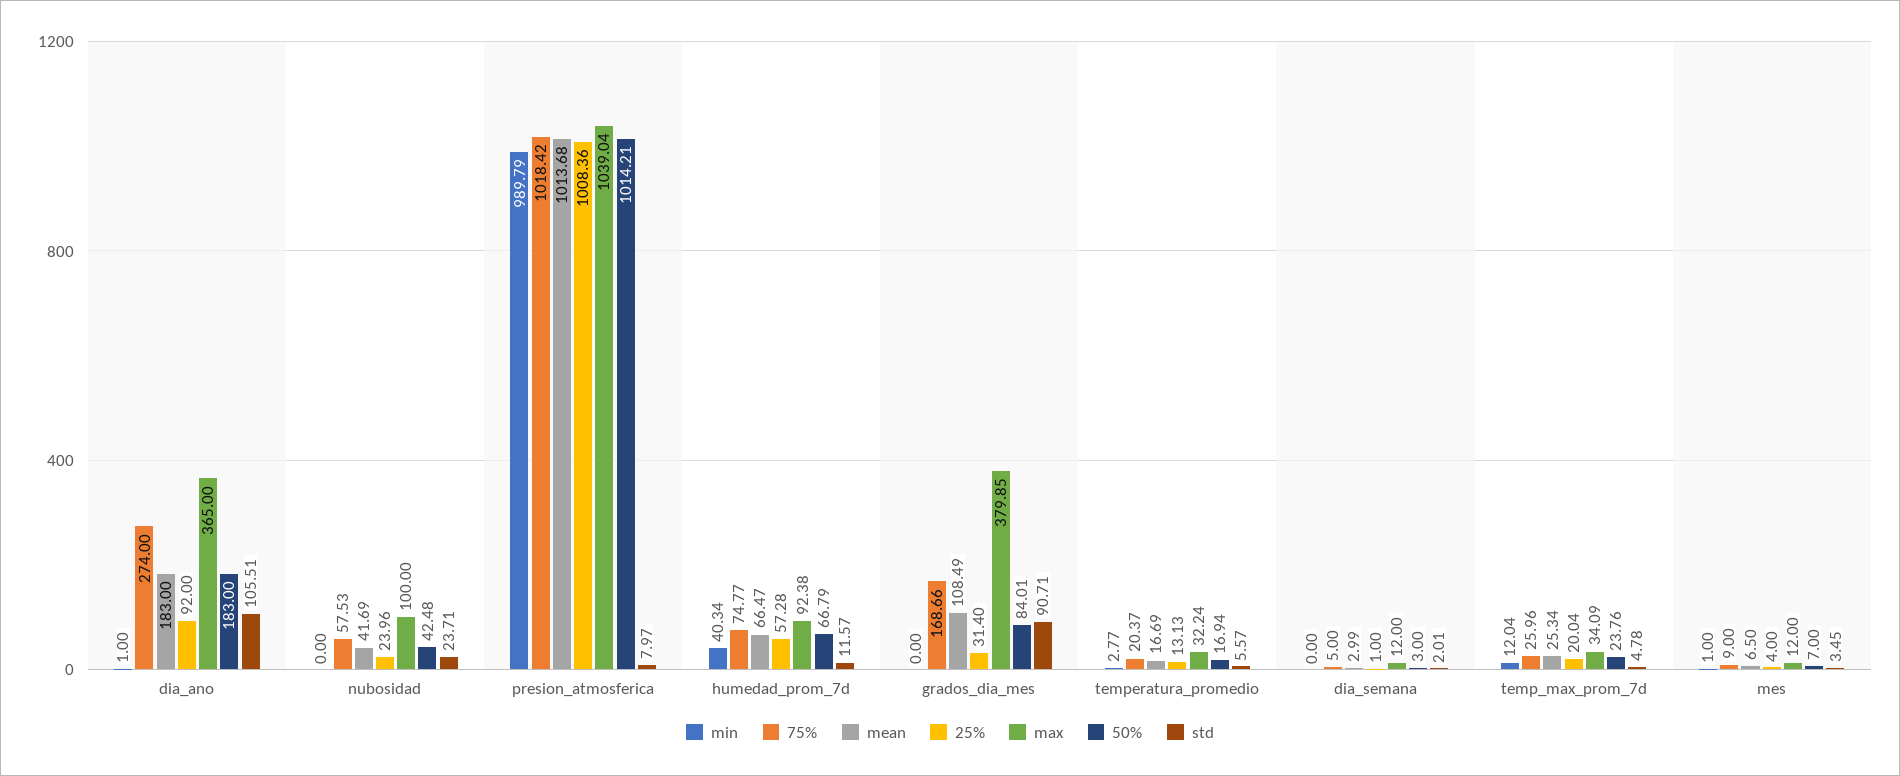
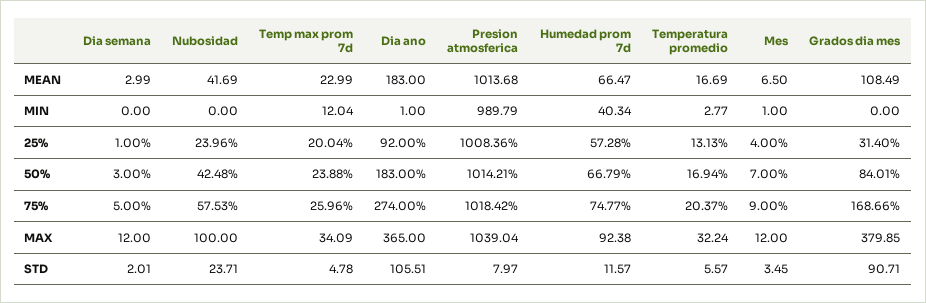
  {
    "min": {
      "dia_ano": 1,
      "nubosidad": 0,
      "presion_atmosferica": 989.79,
      "humedad_prom_7d": 40.34,
      "grados_dia_mes": 0,
      "temperatura_promedio": 2.77,
      "dia_semana": 0,
      "temp_max_prom_7d": 12.04,
      "mes": 1
    },
    "75%": {
      "dia_ano": 274,
      "nubosidad": 57.53,
      "presion_atmosferica": 1018.42,
      "humedad_prom_7d": 74.77,
      "grados_dia_mes": 168.66,
      "temperatura_promedio": 20.37,
      "dia_semana": 5,
      "temp_max_prom_7d": 25.96,
      "mes": 9
    },
    "mean": {
      "dia_ano": 183,
      "nubosidad": 41.69,
      "presion_atmosferica": 1013.68,
      "humedad_prom_7d": 66.47,
      "grados_dia_mes": 108.49,
      "temperatura_promedio": 16.69,
      "dia_semana": 2.99,
-     "temp_max_prom_7d": 25.34,
+     "temp_max_prom_7d": 22.99,
      "mes": 6.5
    },
    "25%": {
      "dia_ano": 92,
      "nubosidad": 23.96,
      "presion_atmosferica": 1008.36,
      "humedad_prom_7d": 57.28,
      "grados_dia_mes": 31.4,
      "temperatura_promedio": 13.13,
      "dia_semana": 1,
      "temp_max_prom_7d": 20.04,
      "mes": 4
    },
    "max": {
      "dia_ano": 365,
      "nubosidad": 100,
      "presion_atmosferica": 1039.04,
      "humedad_prom_7d": 92.38,
      "grados_dia_mes": 379.85,
      "temperatura_promedio": 32.24,
      "dia_semana": 12,
      "temp_max_prom_7d": 34.09,
      "mes": 12
    },
    "50%": {
      "dia_ano": 183,
      "nubosidad": 42.48,
      "presion_atmosferica": 1014.21,
      "humedad_prom_7d": 66.79,
      "grados_dia_mes": 84.01,
      "temperatura_promedio": 16.94,
      "dia_semana": 3,
-     "temp_max_prom_7d": 23.76,
+     "temp_max_prom_7d": 23.88,
      "mes": 7
    },
    "std": {
      "dia_ano": 105.51,
      "nubosidad": 23.71,
      "presion_atmosferica": 7.97,
      "humedad_prom_7d": 11.57,
      "grados_dia_mes": 90.71,
      "temperatura_promedio": 5.57,
      "dia_semana": 2.01,
      "temp_max_prom_7d": 4.78,
      "mes": 3.45
    }
  }

